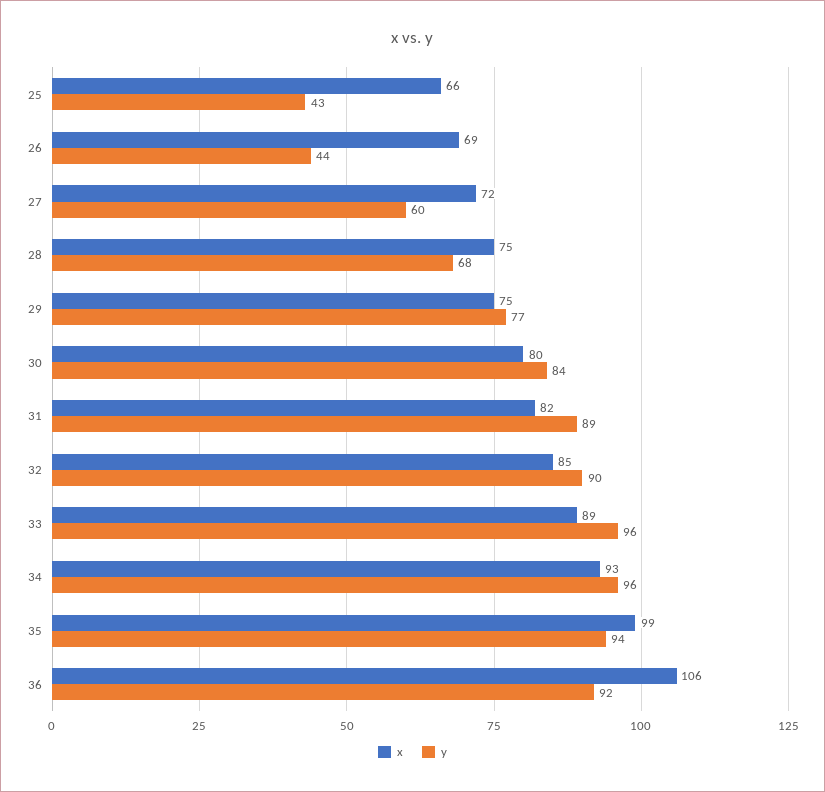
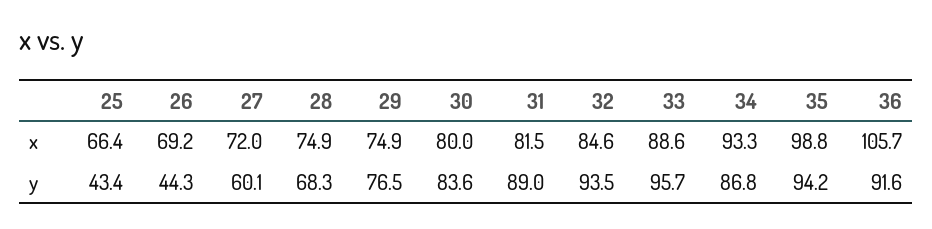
  {
    "x": {
      "25": 66.4,
      "26": 69.2,
      "27": 72,
      "28": 74.9,
      "29": 74.9,
      "30": 80,
      "31": 81.5,
      "32": 84.6,
      "33": 88.6,
      "34": 93.3,
      "35": 98.8,
      "36": 105.7
    },
    "y": {
      "25": 43.4,
      "26": 44.3,
      "27": 60.1,
      "28": 68.3,
      "29": 76.5,
      "30": 83.6,
      "31": 89,
-     "32": 90,
+     "32": 93.5,
      "33": 95.7,
-     "34": 96,
+     "34": 86.8,
      "35": 94.2,
      "36": 91.6
    }
  }

